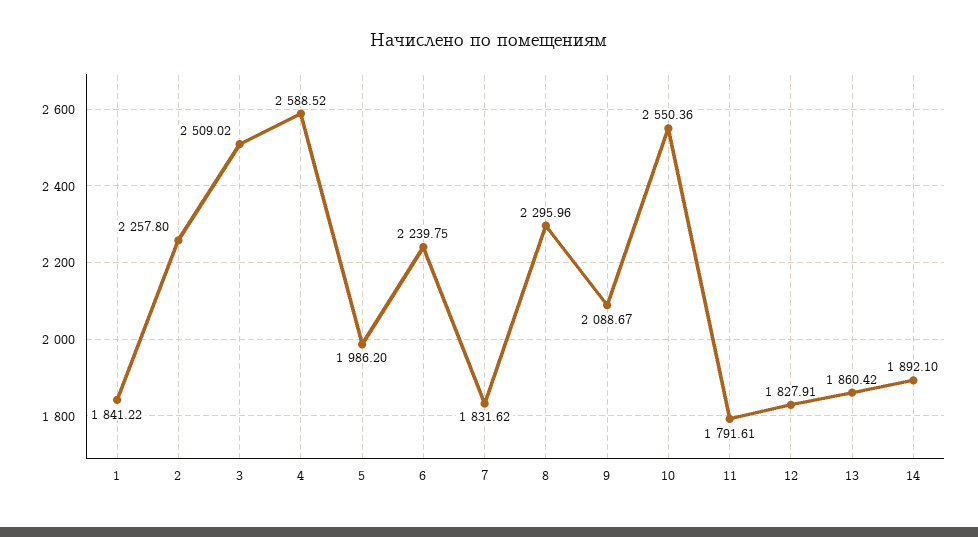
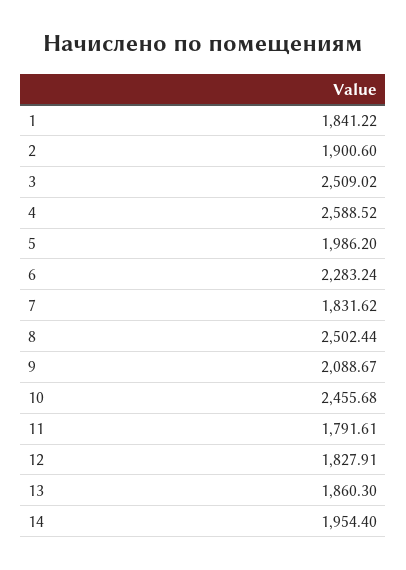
  {
    "1": 1841.22,
-   "2": 2257.8,
+   "2": 1900.6,
    "3": 2509.02,
    "4": 2588.52,
    "5": 1986.2,
-   "6": 2239.75,
+   "6": 2283.24,
    "7": 1831.62,
-   "8": 2295.96,
+   "8": 2502.44,
    "9": 2088.67,
-   "10": 2550.36,
+   "10": 2455.68,
    "11": 1791.61,
    "12": 1827.91,
-   "13": 1860.42,
+   "13": 1860.3,
-   "14": 1892.1
+   "14": 1954.4
  }

